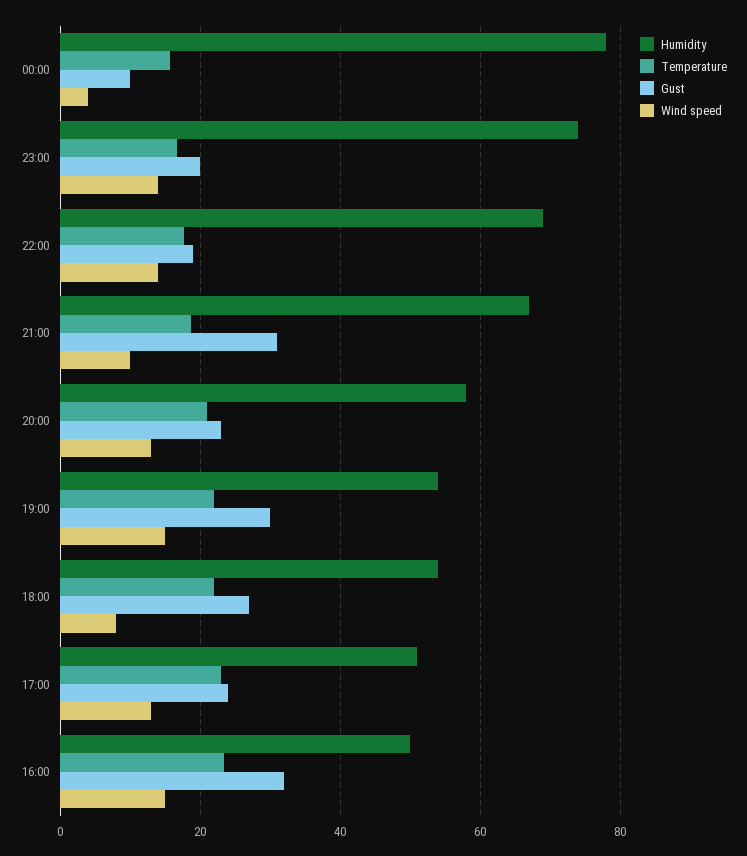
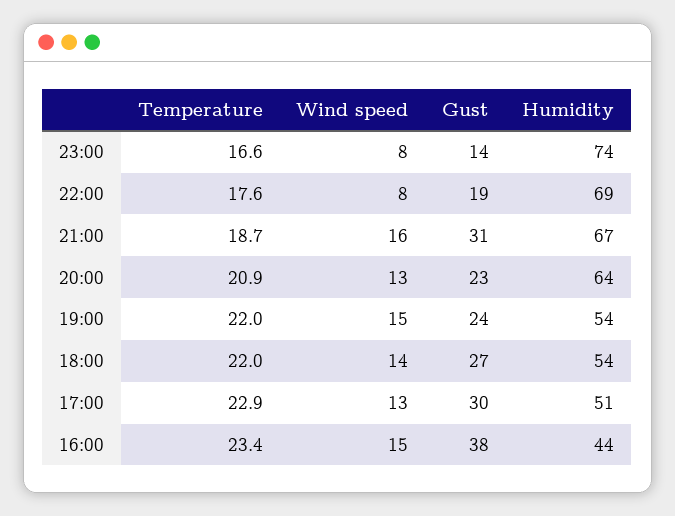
  {
    "Humidity": {
-     "00:00": 78,
      "23:00": 74,
      "22:00": 69,
      "21:00": 67,
-     "20:00": 58,
+     "20:00": 64,
      "19:00": 54,
      "18:00": 54,
      "17:00": 51,
-     "16:00": 50
+     "16:00": 44
    },
    "Temperature": {
-     "00:00": 16,
      "23:00": 16.6,
      "22:00": 17.6,
      "21:00": 18.7,
      "20:00": 20.9,
      "19:00": 22,
      "18:00": 22,
      "17:00": 22.9,
      "16:00": 23.4
    },
    "Gust": {
-     "00:00": 10,
-     "23:00": 20,
+     "23:00": 14,
      "22:00": 19,
      "21:00": 31,
      "20:00": 23,
-     "19:00": 30,
+     "19:00": 24,
      "18:00": 27,
-     "17:00": 24,
+     "17:00": 30,
-     "16:00": 32
+     "16:00": 38
    },
    "Wind speed": {
-     "00:00": 4,
-     "23:00": 14,
+     "23:00": 8,
-     "22:00": 14,
+     "22:00": 8,
-     "21:00": 10,
+     "21:00": 16,
      "20:00": 13,
      "19:00": 15,
-     "18:00": 8,
+     "18:00": 14,
      "17:00": 13,
      "16:00": 15
    }
  }

